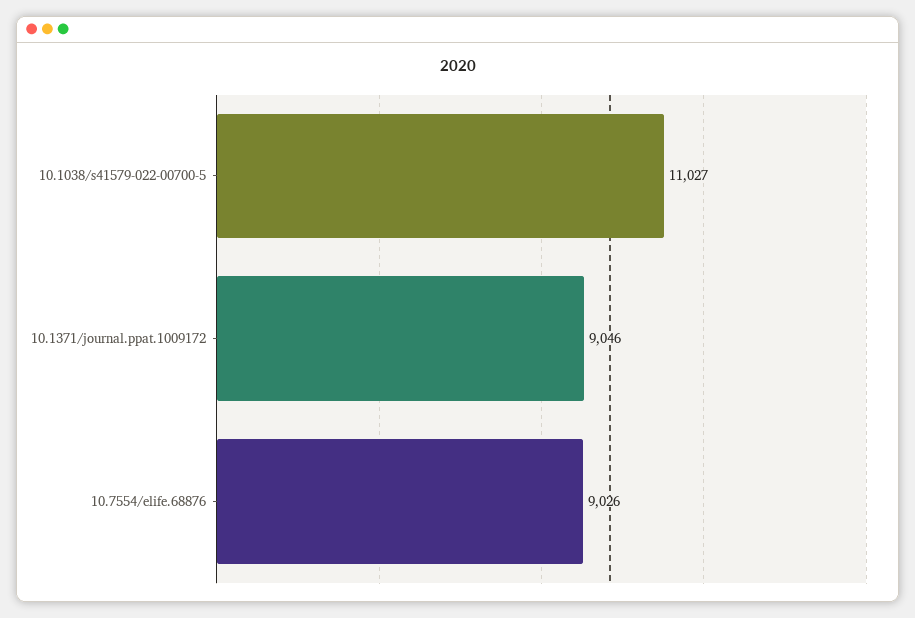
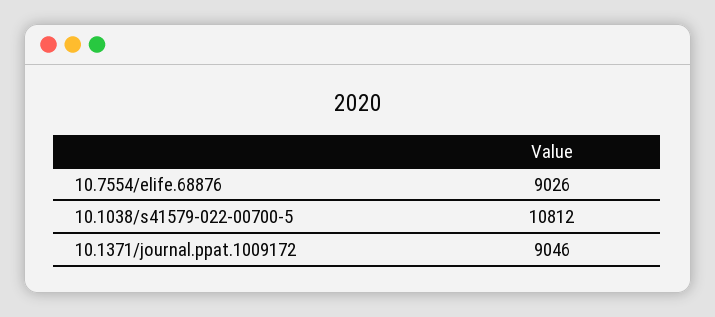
  {
-   "10.1038/s41579-022-00700-5": 11027,
+   "10.1038/s41579-022-00700-5": 10812,
    "10.1371/journal.ppat.1009172": 9046,
    "10.7554/elife.68876": 9026
  }

